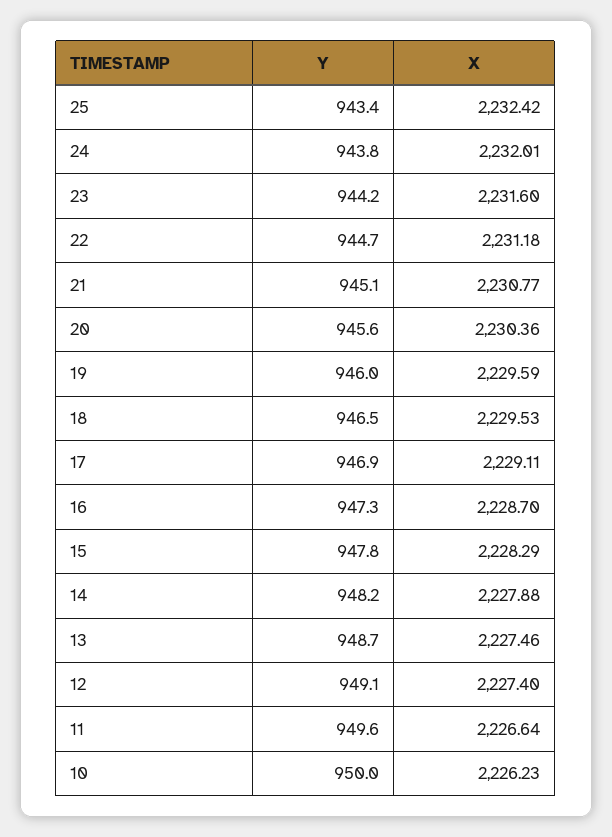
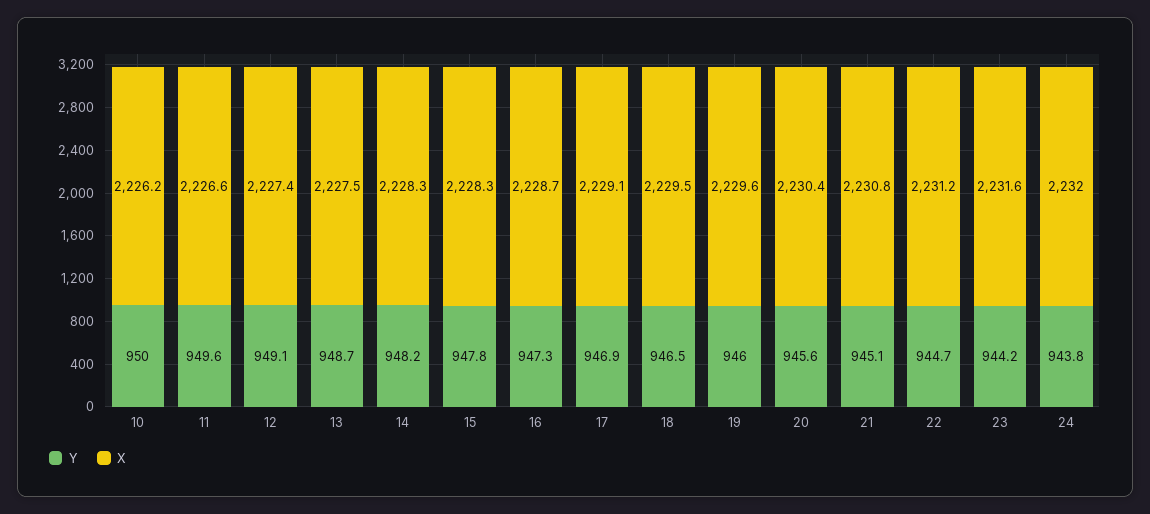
  {
    "Y": {
-     "25": 943.4,
      "24": 943.8,
      "23": 944.2,
      "22": 944.7,
      "21": 945.1,
      "20": 945.6,
      "19": 946,
      "18": 946.5,
      "17": 946.9,
      "16": 947.3,
      "15": 947.8,
      "14": 948.2,
      "13": 948.7,
      "12": 949.1,
      "11": 949.6,
      "10": 950
    },
    "X": {
-     "25": 2232.42,
      "24": 2232.01,
      "23": 2231.6,
      "22": 2231.18,
      "21": 2230.77,
      "20": 2230.36,
      "19": 2229.59,
      "18": 2229.53,
      "17": 2229.11,
      "16": 2228.7,
      "15": 2228.29,
-     "14": 2227.88,
+     "14": 2228.3,
      "13": 2227.46,
      "12": 2227.4,
      "11": 2226.64,
      "10": 2226.23
    }
  }

